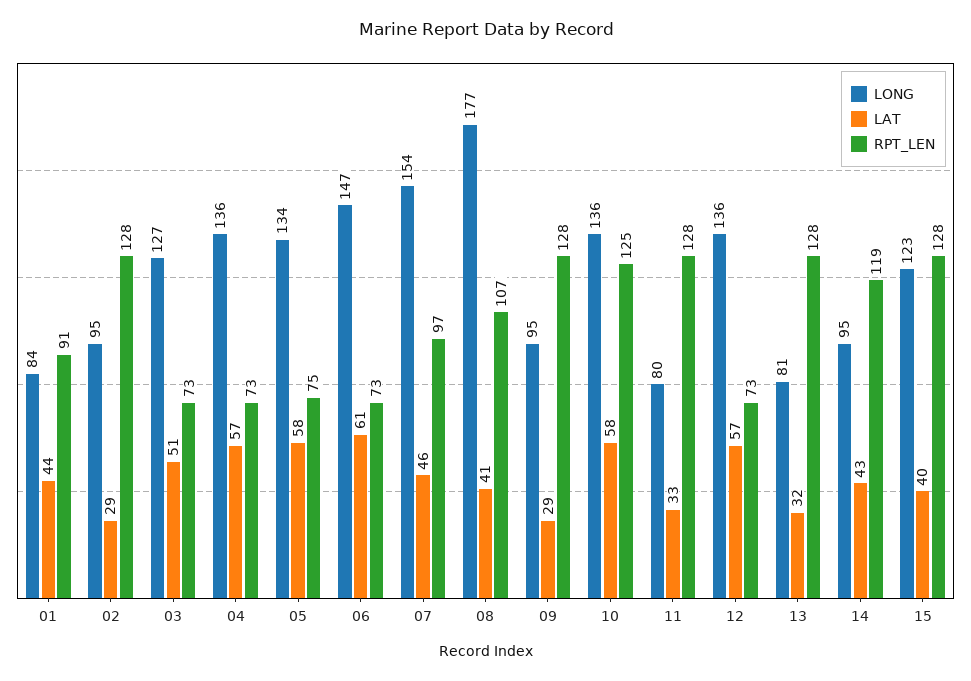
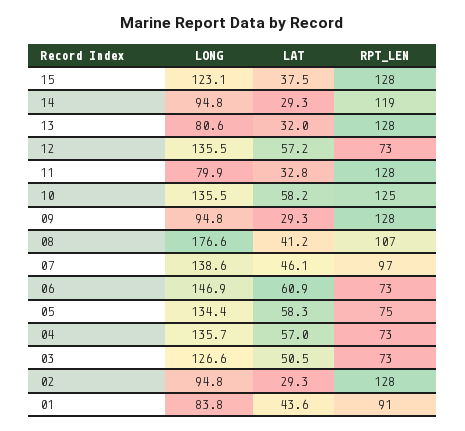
  {
    "LONG": {
      "01": 83.8,
      "02": 94.8,
      "03": 126.6,
      "04": 135.7,
      "05": 134.4,
      "06": 146.9,
-     "07": 154,
+     "07": 138.6,
      "08": 176.6,
      "09": 94.8,
      "10": 135.5,
      "11": 79.9,
      "12": 135.5,
      "13": 80.6,
      "14": 94.8,
      "15": 123.1
    },
    "LAT": {
      "01": 43.6,
      "02": 29.3,
      "03": 50.5,
      "04": 57,
      "05": 58.3,
      "06": 60.9,
      "07": 46.1,
      "08": 41.2,
      "09": 29.3,
      "10": 58.2,
      "11": 32.8,
      "12": 57.2,
      "13": 32,
-     "14": 43,
+     "14": 29.3,
-     "15": 40
+     "15": 37.5
    },
    "RPT_LEN": {
      "01": 91,
      "02": 128,
      "03": 73,
      "04": 73,
      "05": 75,
      "06": 73,
      "07": 97,
      "08": 107,
      "09": 128,
      "10": 125,
      "11": 128,
      "12": 73,
      "13": 128,
      "14": 119,
      "15": 128
    }
  }

